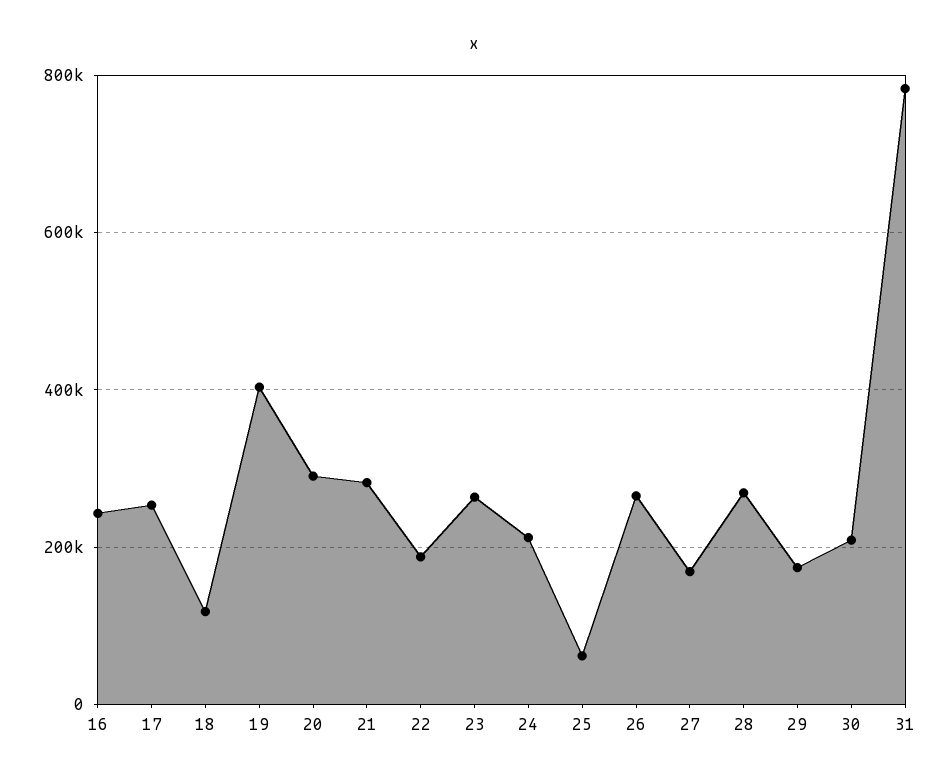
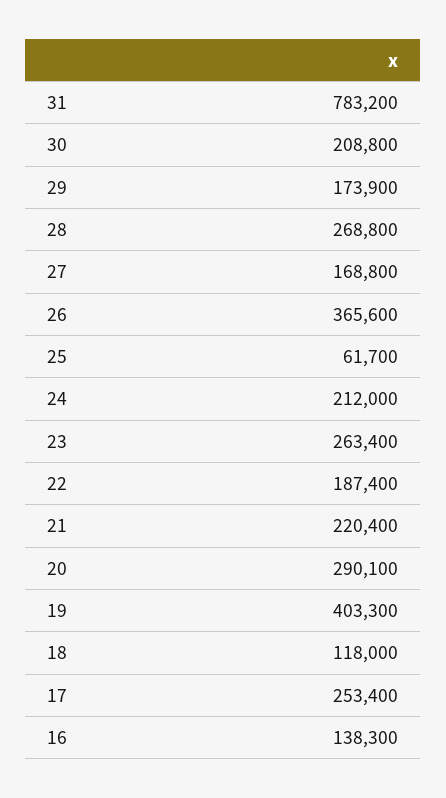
  {
-   "16": 240000,
+   "16": 138300,
    "17": 253400,
    "18": 118000,
    "19": 403300,
    "20": 290100,
-   "21": 280000,
+   "21": 220400,
    "22": 187400,
    "23": 263400,
    "24": 212000,
    "25": 61700,
-   "26": 260000,
+   "26": 365600,
    "27": 168800,
    "28": 268800,
    "29": 173900,
    "30": 208800,
    "31": 783200
  }

